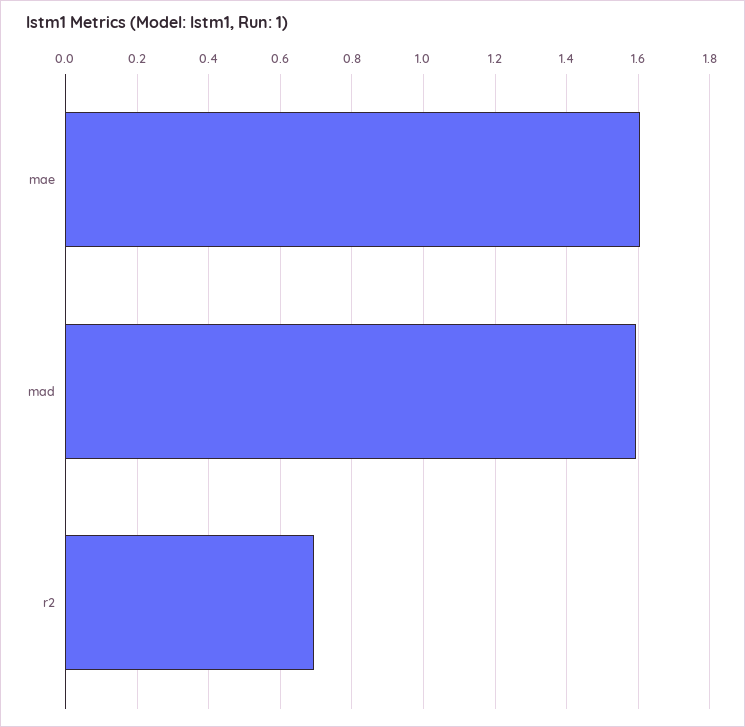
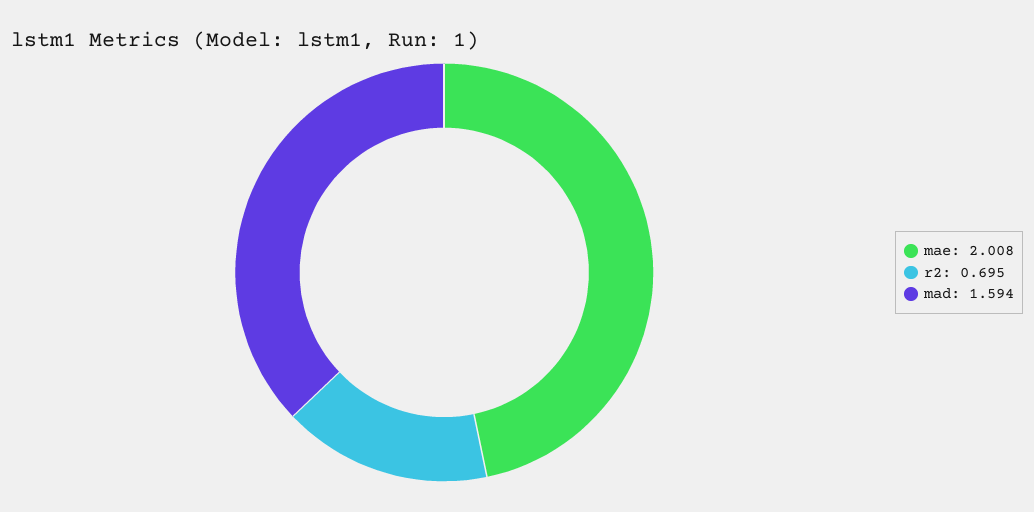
  {
-   "mae": 1.6,
+   "mae": 2.008,
    "mad": 1.594,
    "r2": 0.695
  }

